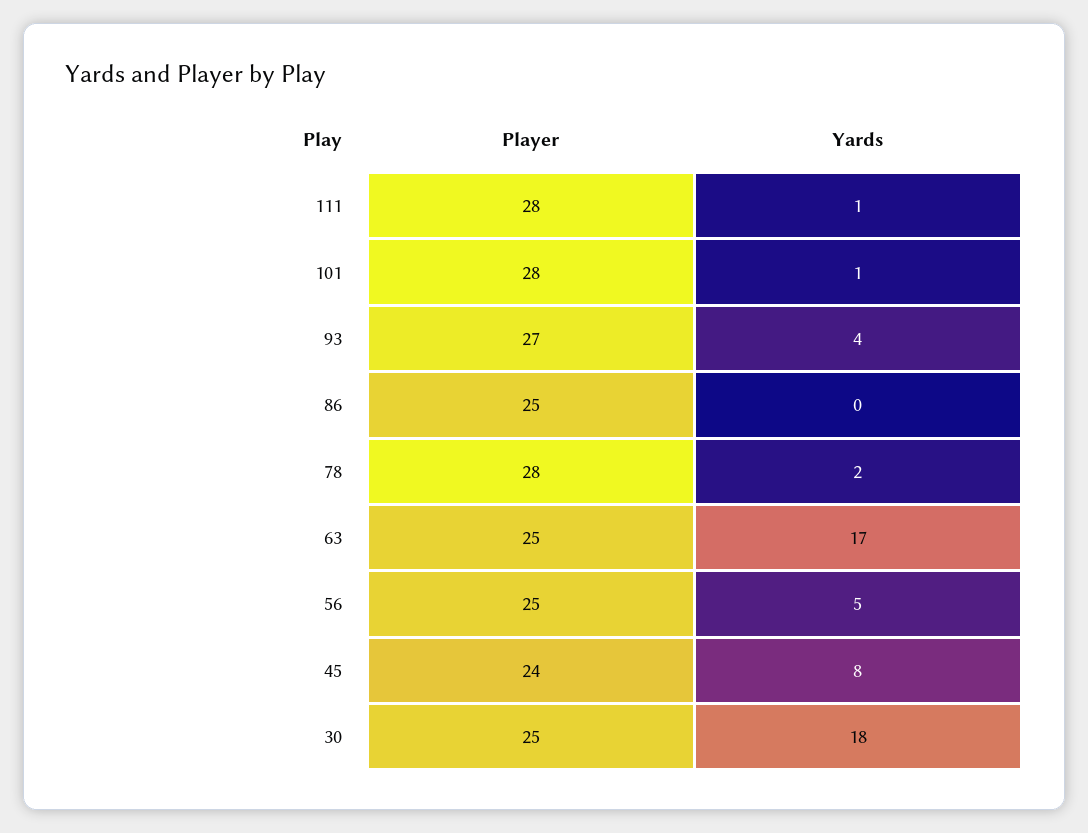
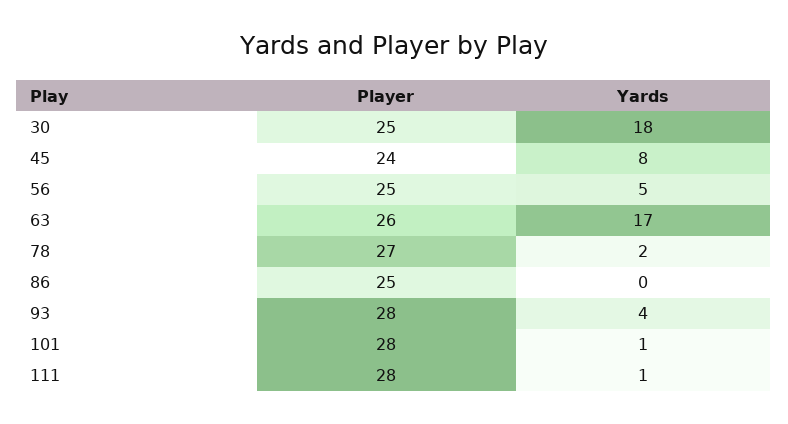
  {
    "Player": {
      "111": 28,
      "101": 28,
-     "93": 27,
+     "93": 28,
      "86": 25,
-     "78": 28,
+     "78": 27,
-     "63": 25,
+     "63": 26,
      "56": 25,
      "45": 24,
      "30": 25
    },
    "Yards": {
      "111": 1,
      "101": 1,
      "93": 4,
      "86": 0,
      "78": 2,
      "63": 17,
      "56": 5,
      "45": 8,
      "30": 18
    }
  }

